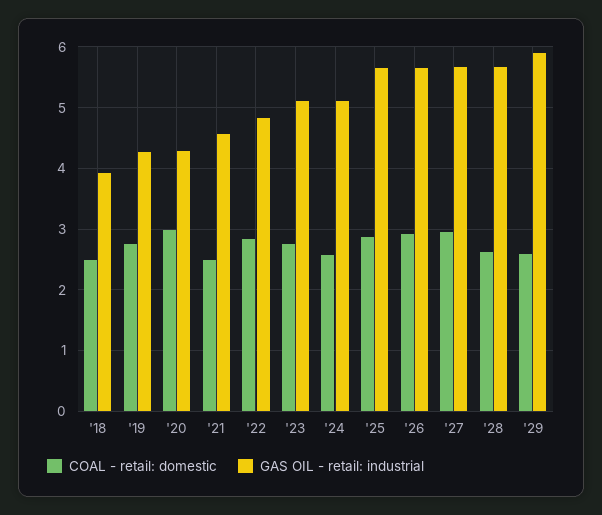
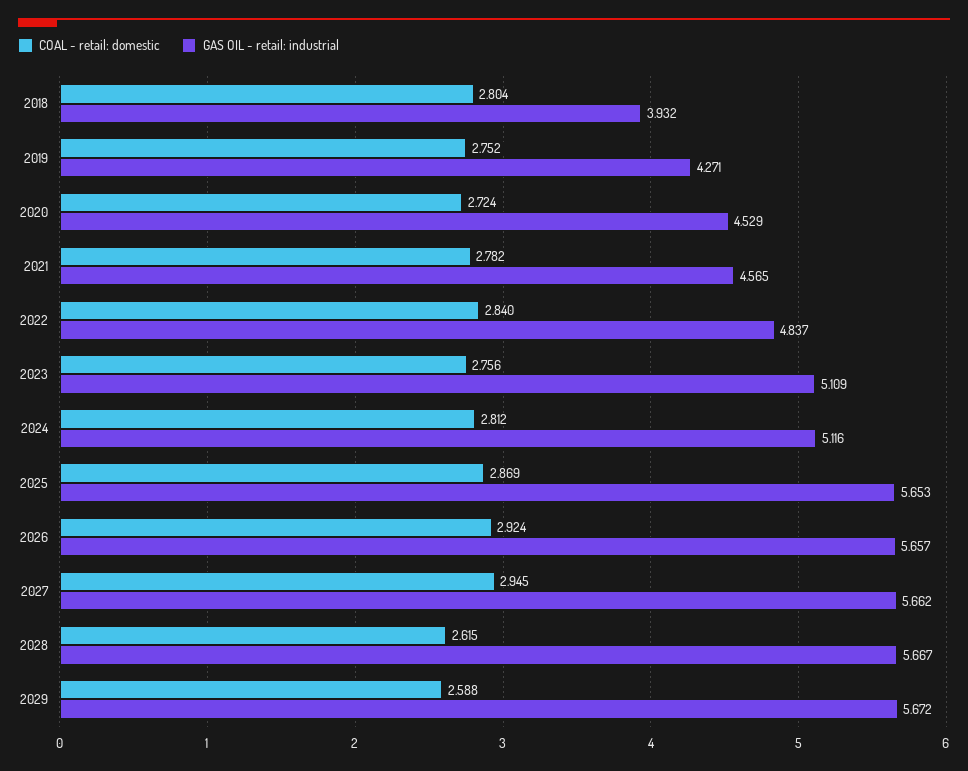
  {
    "COAL - retail: domestic": {
-     "'18": 2.5,
+     "'18": 2.804,
      "'19": 2.752,
-     "'20": 3,
+     "'20": 2.724,
-     "'21": 2.5,
+     "'21": 2.782,
      "'22": 2.84,
      "'23": 2.756,
-     "'24": 2.6,
+     "'24": 2.812,
      "'25": 2.869,
      "'26": 2.924,
      "'27": 2.945,
      "'28": 2.615,
      "'29": 2.588
    },
    "GAS OIL - retail: industrial": {
      "'18": 3.932,
      "'19": 4.271,
-     "'20": 4.3,
+     "'20": 4.529,
      "'21": 4.565,
      "'22": 4.837,
      "'23": 5.109,
      "'24": 5.116,
      "'25": 5.653,
      "'26": 5.657,
      "'27": 5.662,
      "'28": 5.667,
-     "'29": 5.9
+     "'29": 5.672
    }
  }

